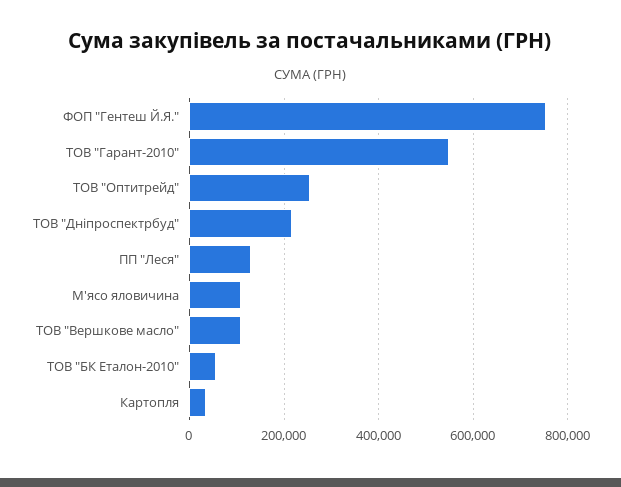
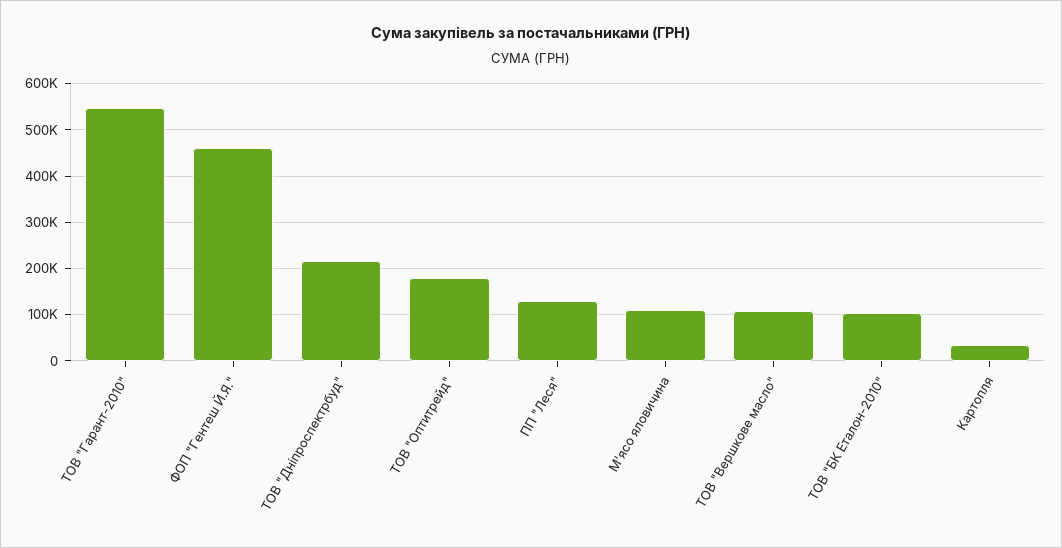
  {
-   "ФОП \"Гентеш Й.Я.\"": 760000,
+   "ФОП \"Гентеш Й.Я.\"": 460000,
    "ТОВ \"Гарант-2010\"": 540000,
-   "ТОВ \"Оптитрейд\"": 260000,
+   "ТОВ \"Оптитрейд\"": 180000,
    "ТОВ \"Дніпроспектрбуд\"": 220000,
    "ПП \"Леся\"": 140000,
    "М'ясо яловичина": 100000,
    "ТОВ \"Вершкове масло\"": 100000,
-   "ТОВ \"БК Еталон-2010\"": 60000,
+   "ТОВ \"БК Еталон-2010\"": 100000,
    "Картопля": 40000
  }

